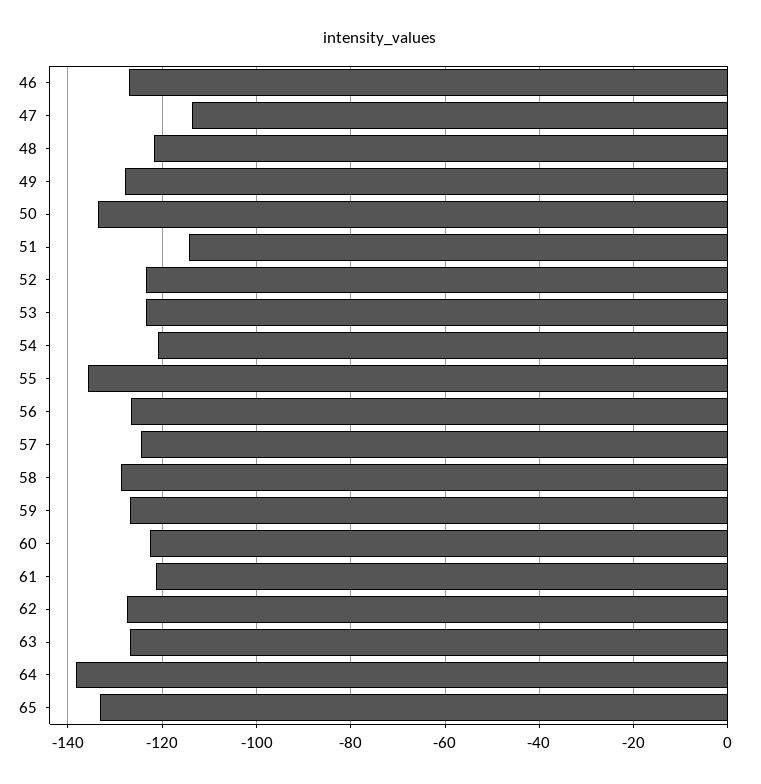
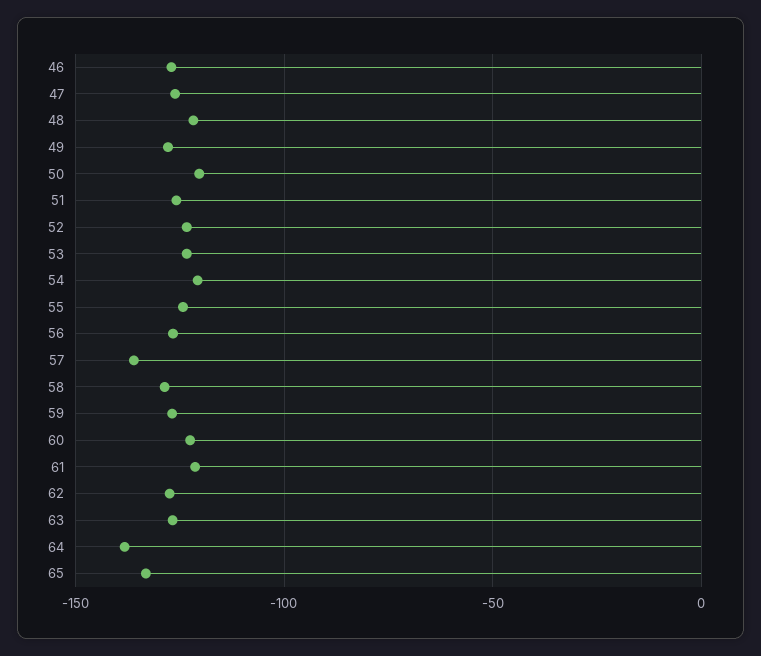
  {
    "46": -128,
-   "47": -114,
+   "47": -125,
    "48": -122,
    "49": -128,
-   "50": -134,
+   "50": -120,
-   "51": -114,
+   "51": -125,
    "52": -124,
    "53": -124,
    "54": -120,
-   "55": -136,
+   "55": -125,
    "56": -126,
-   "57": -124,
+   "57": -135,
    "58": -128,
    "59": -126,
    "60": -122,
    "61": -122,
    "62": -128,
    "63": -126,
    "64": -138,
    "65": -134
  }

